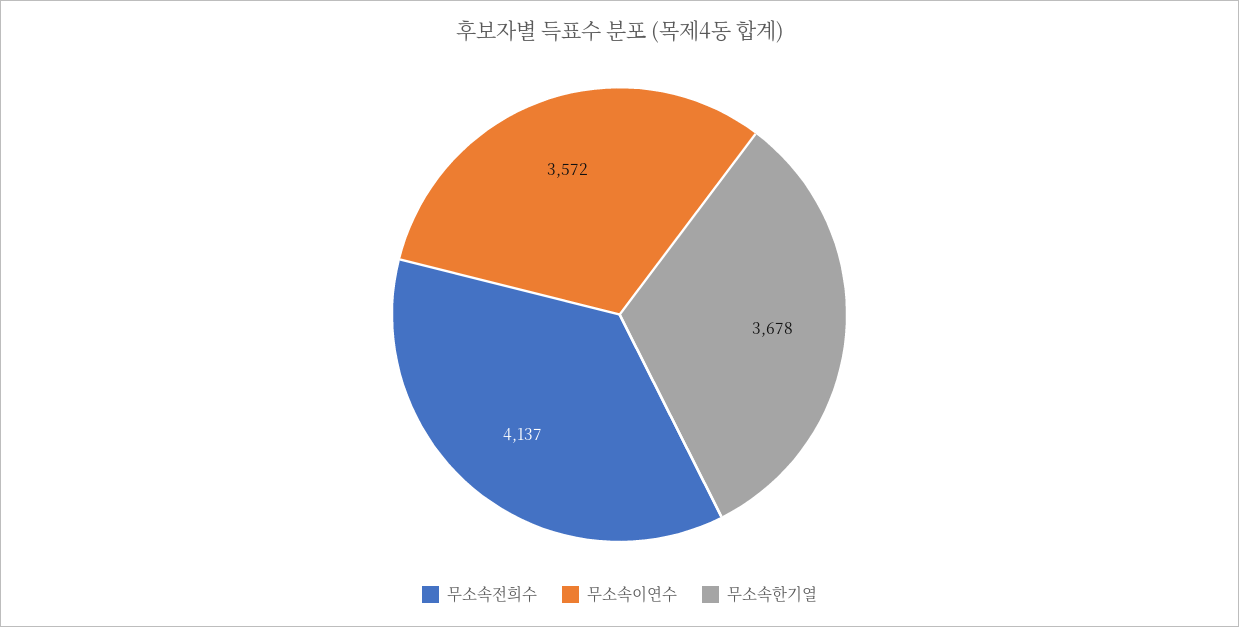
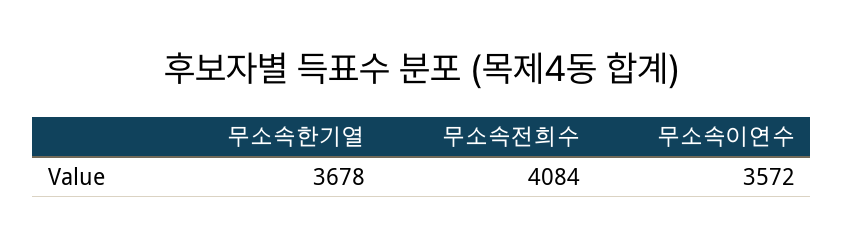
  {
-   "무소속전희수": 4137,
+   "무소속전희수": 4084,
    "무소속이연수": 3572,
    "무소속한기열": 3678
  }

